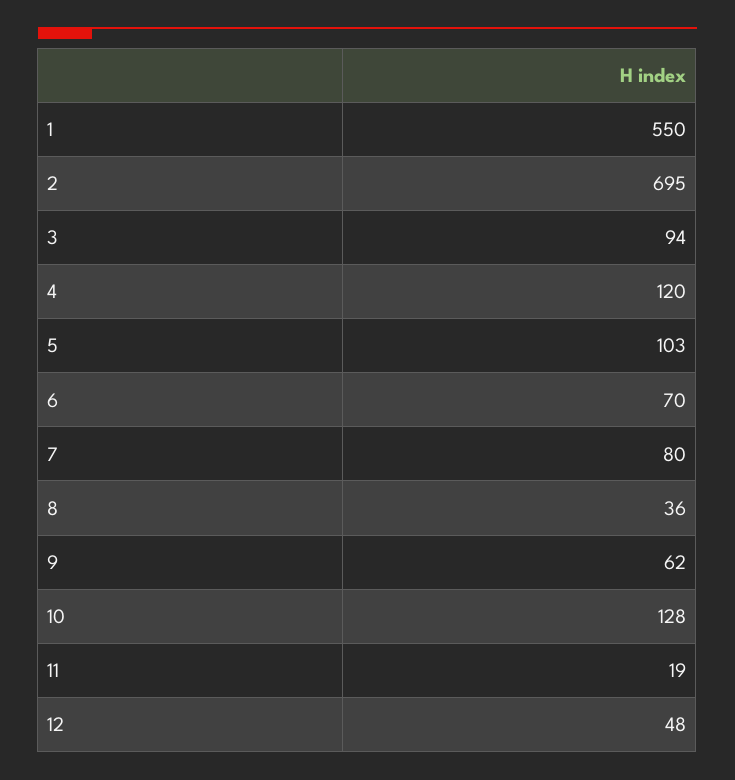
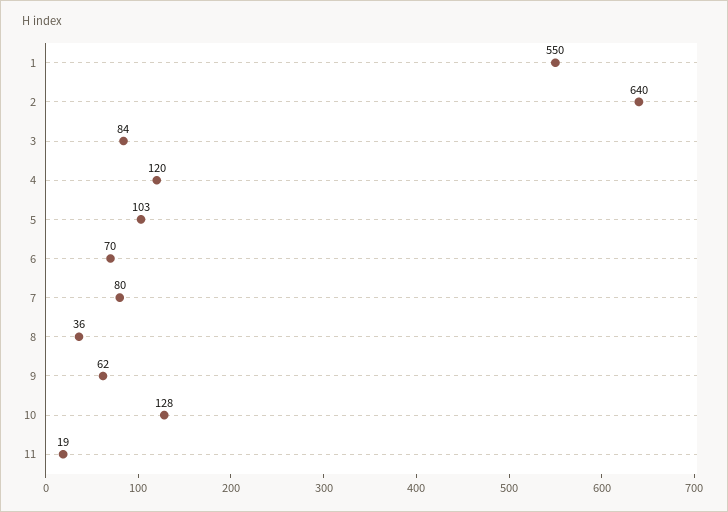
  {
    "1": 550,
-   "2": 695,
+   "2": 640,
-   "3": 94,
+   "3": 84,
    "4": 120,
    "5": 103,
    "6": 70,
    "7": 80,
    "8": 36,
    "9": 62,
    "10": 128,
-   "11": 19,
+   "11": 19
-   "12": 48
  }

